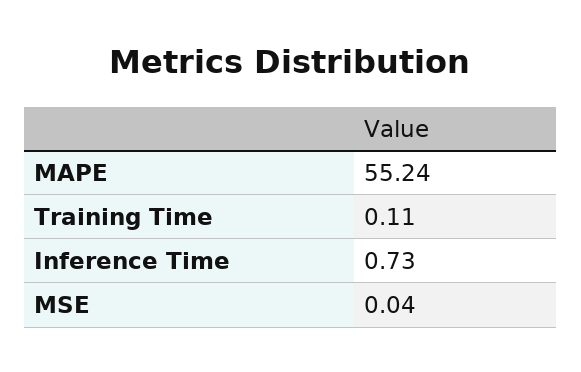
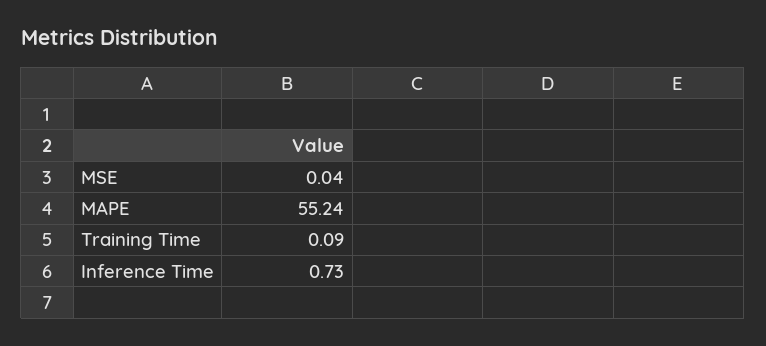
  {
    "MAPE": 55.24,
-   "Training Time": 0.11,
+   "Training Time": 0.09,
    "Inference Time": 0.73,
    "MSE": 0.04
  }

